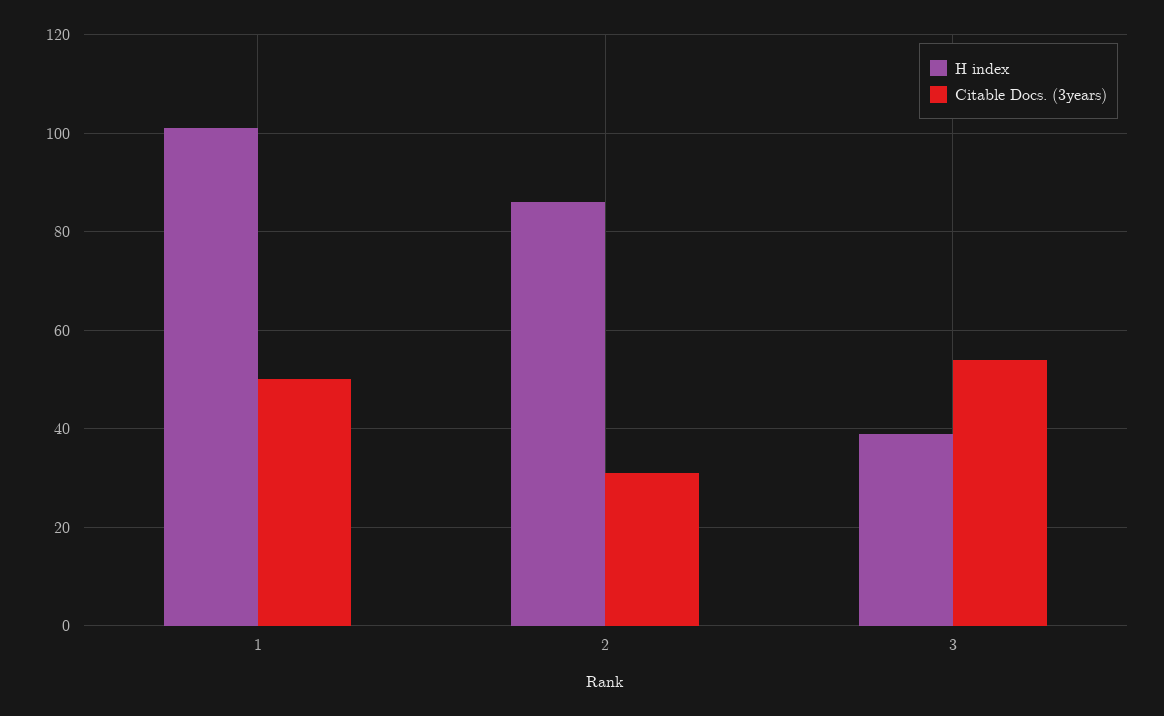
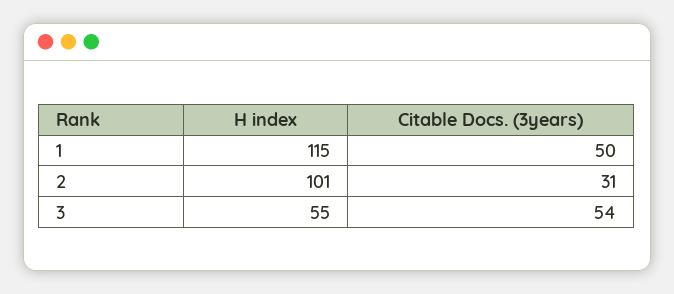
  {
    "H index": {
-     "1": 100,
+     "1": 115,
-     "2": 85,
+     "2": 101,
-     "3": 40
+     "3": 55
    },
    "Citable Docs. (3years)": {
      "1": 50,
      "2": 31,
      "3": 54
    }
  }

